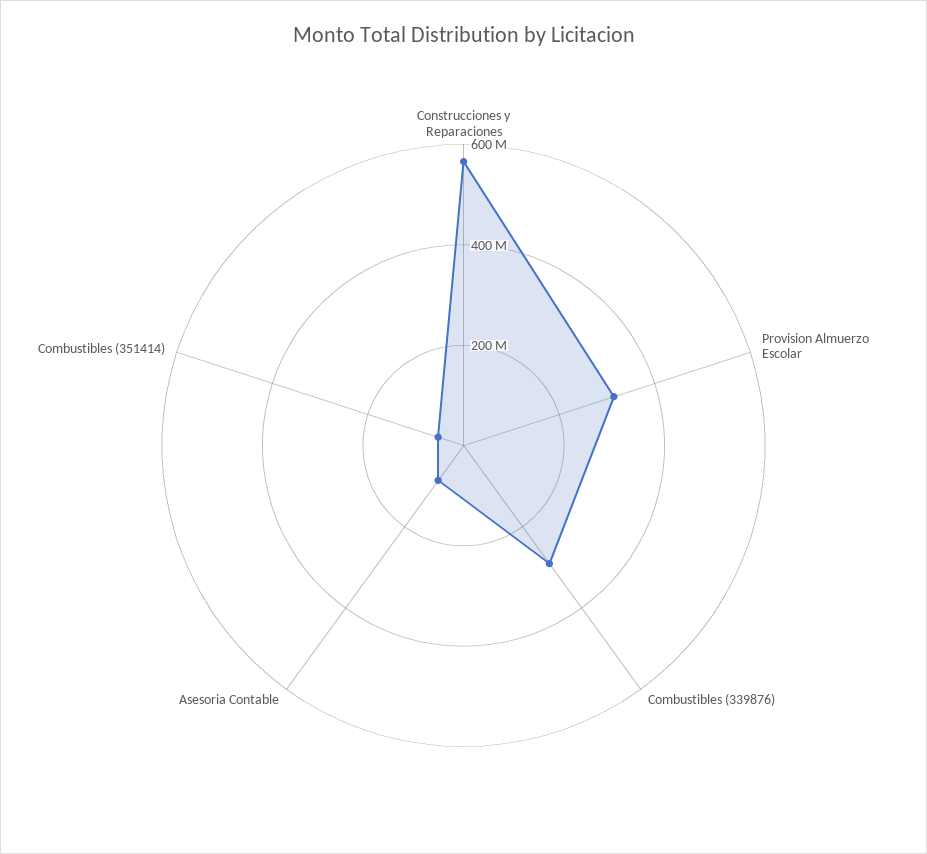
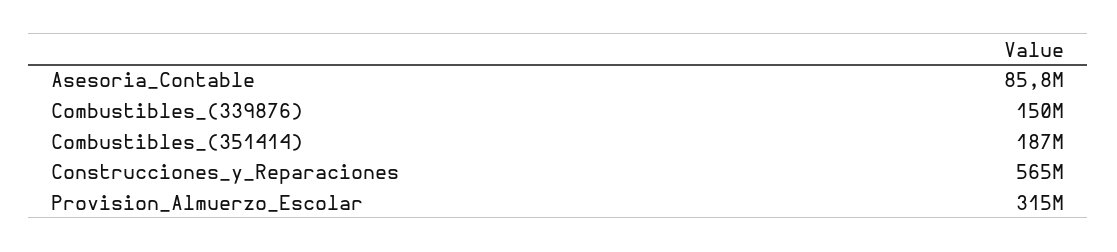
  {
    "Construcciones y Reparaciones": 565000000,
    "Provision Almuerzo Escolar": 315000000,
-   "Combustibles (339876)": 300000000,
+   "Combustibles (339876)": 150000000,
    "Asesoria Contable": 85800000,
-   "Combustibles (351414)": 50000000
+   "Combustibles (351414)": 187000000
  }

